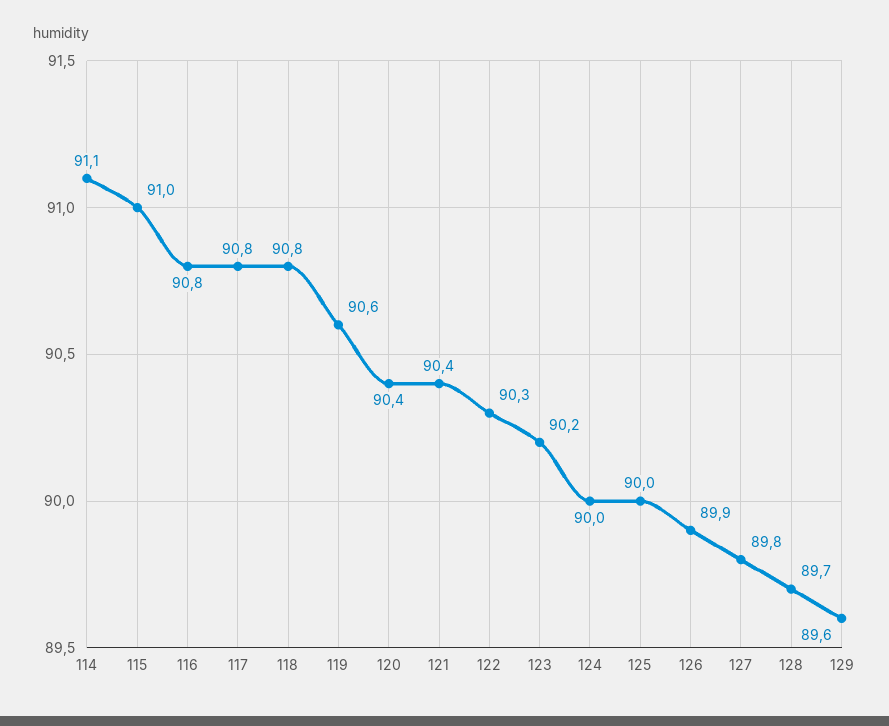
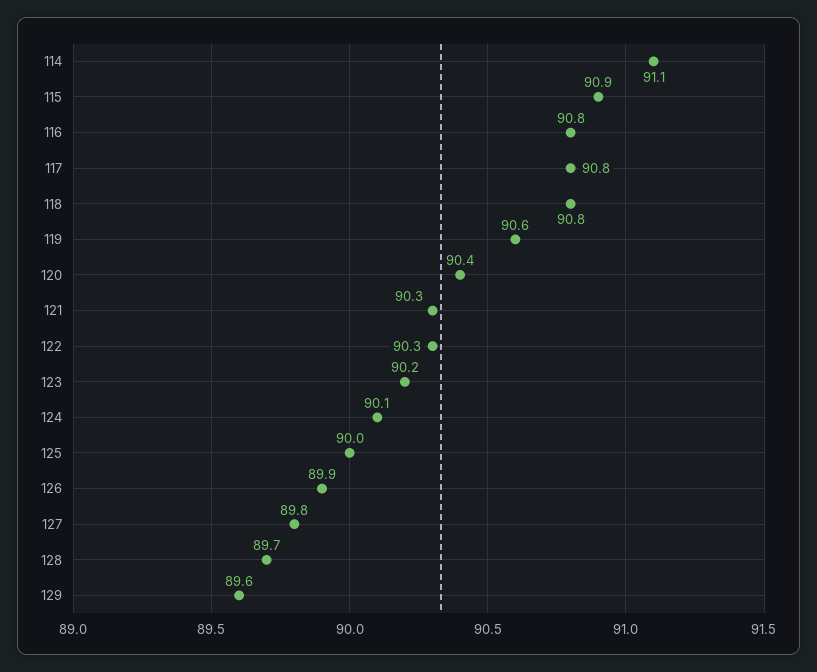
  {
    "114": 91.1,
-   "115": 91,
+   "115": 90.9,
    "116": 90.8,
    "117": 90.8,
    "118": 90.8,
    "119": 90.6,
    "120": 90.4,
-   "121": 90.4,
+   "121": 90.3,
    "122": 90.3,
    "123": 90.2,
-   "124": 90,
+   "124": 90.1,
    "125": 90,
    "126": 89.9,
    "127": 89.8,
    "128": 89.7,
    "129": 89.6
  }

